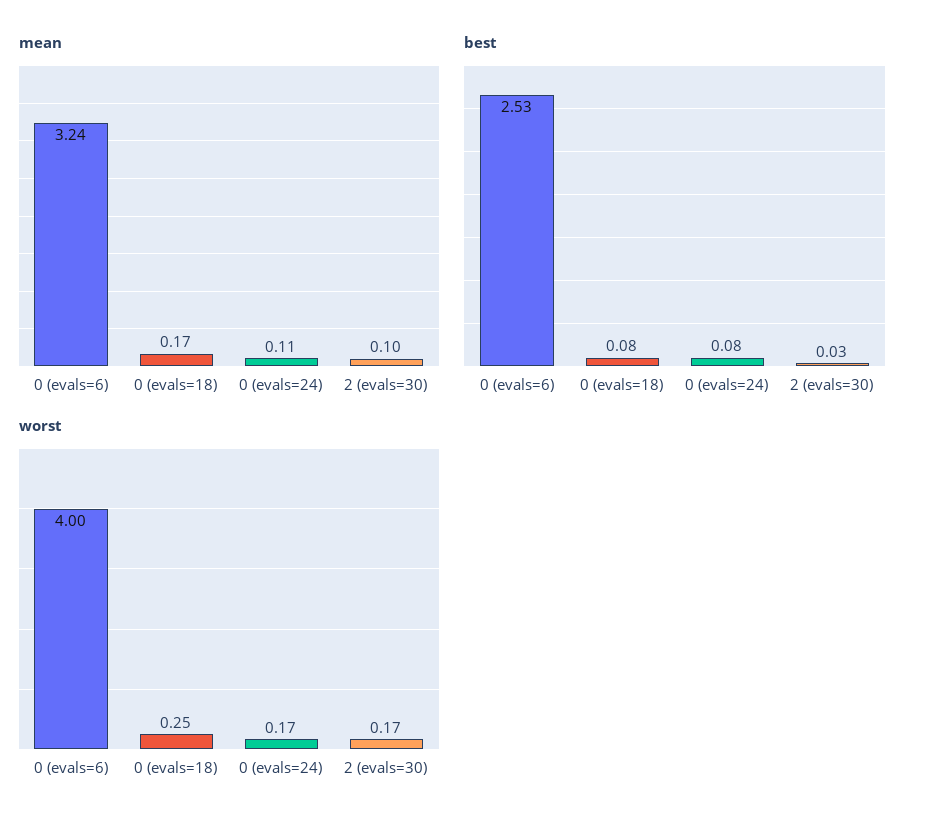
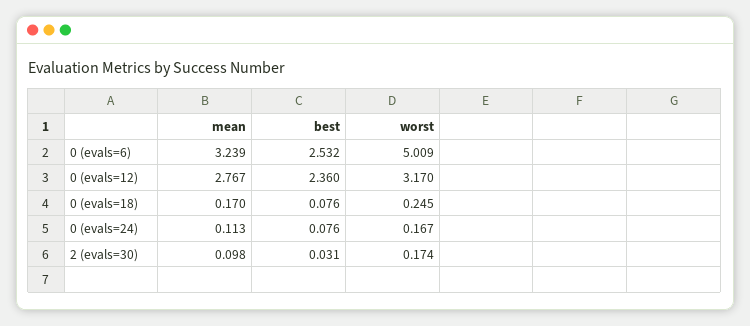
  {
    "mean": {
      "0 (evals=6)": 3.239,
      "0 (evals=18)": 0.17,
      "0 (evals=24)": 0.113,
-     "2 (evals=30)": 0.098
+     "2 (evals=30)": 0.098,
+     "0 (evals=12)": 2.767
    },
    "best": {
      "0 (evals=6)": 2.532,
      "0 (evals=18)": 0.076,
      "0 (evals=24)": 0.076,
-     "2 (evals=30)": 0.031
+     "2 (evals=30)": 0.031,
+     "0 (evals=12)": 2.36
    },
    "worst": {
-     "0 (evals=6)": 4,
+     "0 (evals=6)": 5.009,
      "0 (evals=18)": 0.245,
      "0 (evals=24)": 0.167,
-     "2 (evals=30)": 0.174
+     "2 (evals=30)": 0.174,
+     "0 (evals=12)": 3.17
    }
  }

